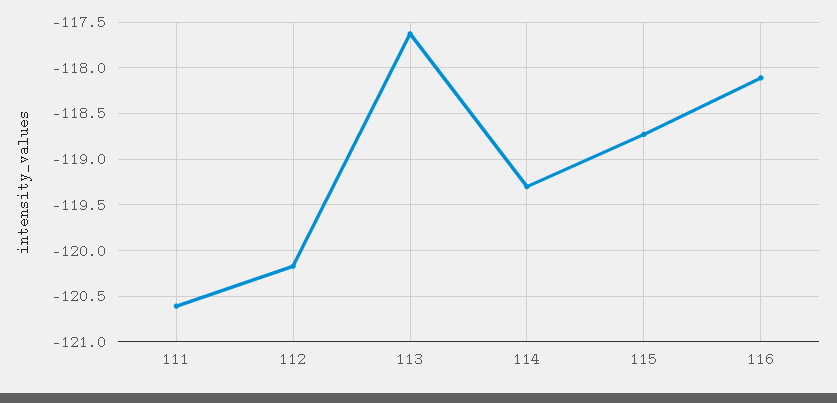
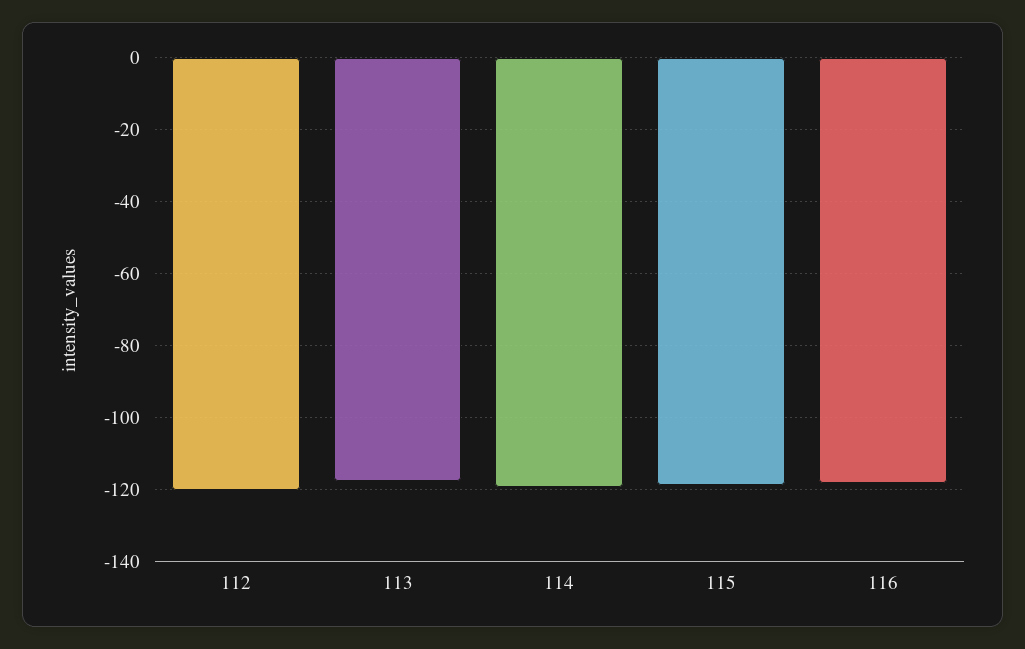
  {
-   "111": -120.6,
    "112": -120.2,
    "113": -117.6,
    "114": -119.3,
    "115": -118.7,
    "116": -118.1
  }

